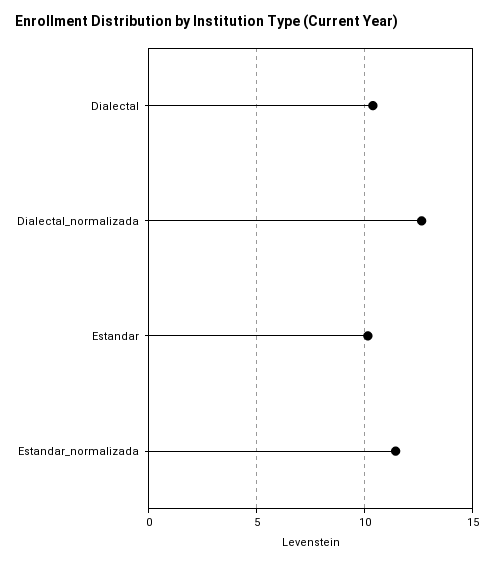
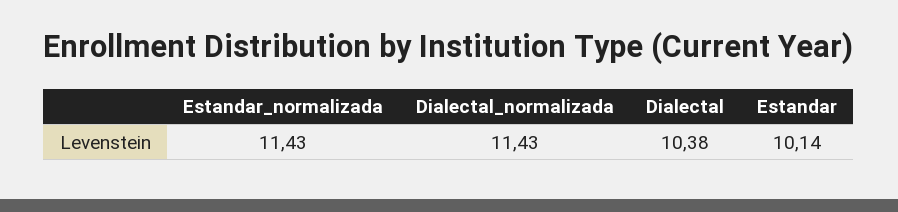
  {
    "Dialectal": 10.38,
-   "Dialectal_normalizada": 12.5,
+   "Dialectal_normalizada": 11.43,
    "Estandar": 10.14,
    "Estandar_normalizada": 11.43
  }

